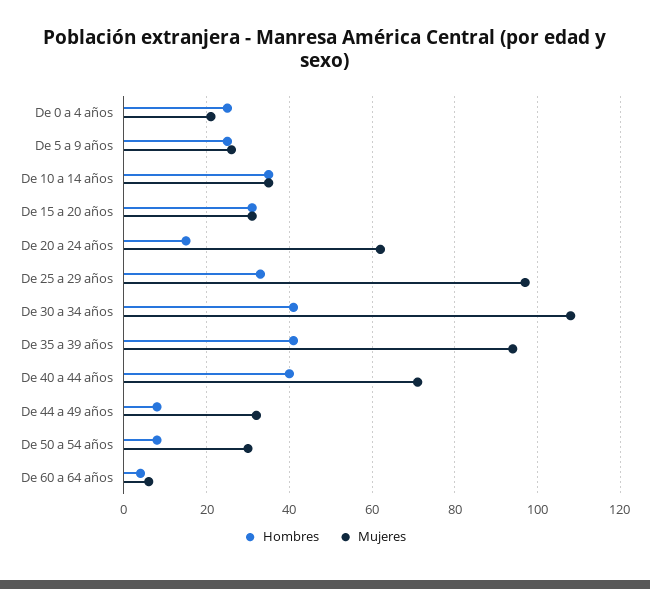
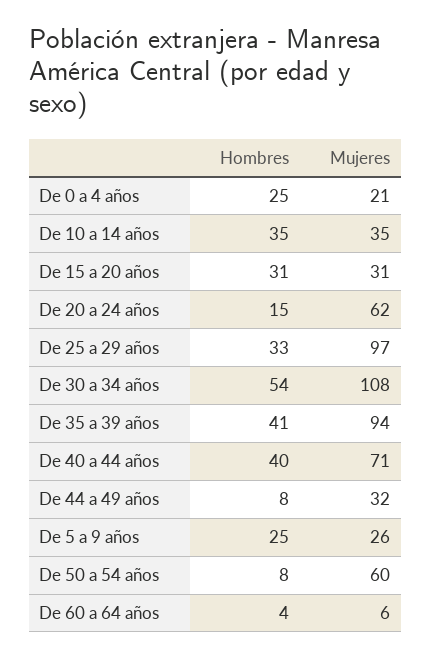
  {
    "Hombres": {
      "De 0 a 4 años": 25,
      "De 5 a 9 años": 25,
      "De 10 a 14 años": 35,
      "De 15 a 20 años": 31,
      "De 20 a 24 años": 15,
      "De 25 a 29 años": 33,
-     "De 30 a 34 años": 40,
+     "De 30 a 34 años": 54,
      "De 35 a 39 años": 41,
      "De 40 a 44 años": 40,
      "De 44 a 49 años": 8,
      "De 50 a 54 años": 8,
      "De 60 a 64 años": 4
    },
    "Mujeres": {
      "De 0 a 4 años": 21,
      "De 5 a 9 años": 26,
      "De 10 a 14 años": 35,
      "De 15 a 20 años": 31,
      "De 20 a 24 años": 62,
      "De 25 a 29 años": 97,
      "De 30 a 34 años": 108,
      "De 35 a 39 años": 94,
      "De 40 a 44 años": 71,
      "De 44 a 49 años": 32,
-     "De 50 a 54 años": 30,
+     "De 50 a 54 años": 60,
      "De 60 a 64 años": 6
    }
  }

